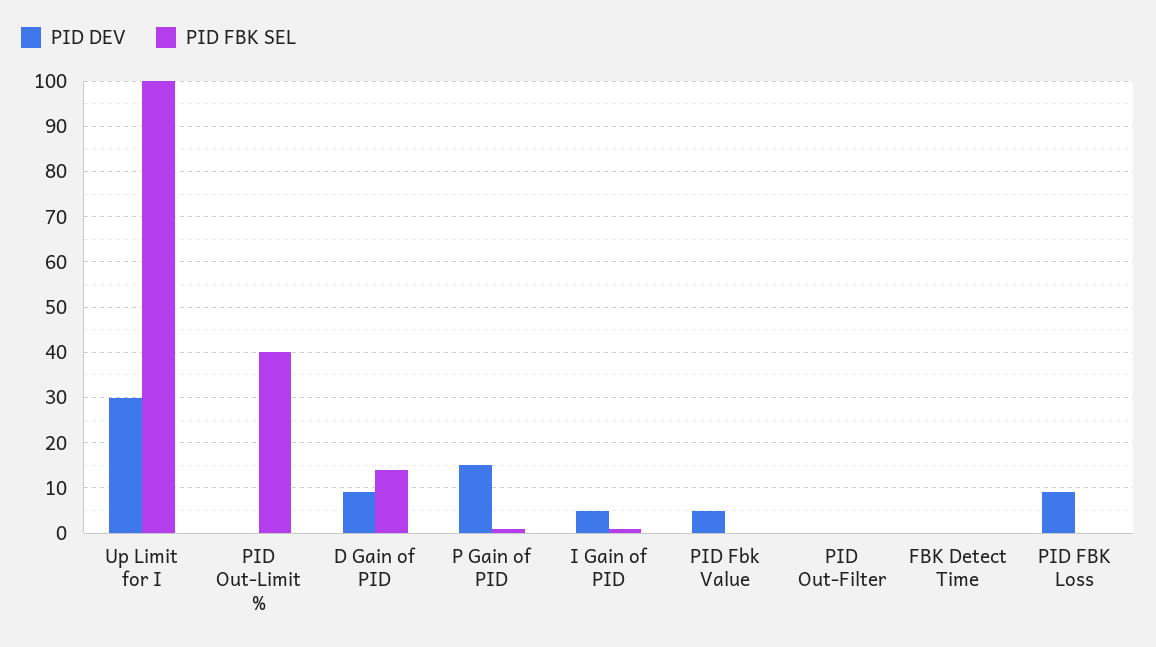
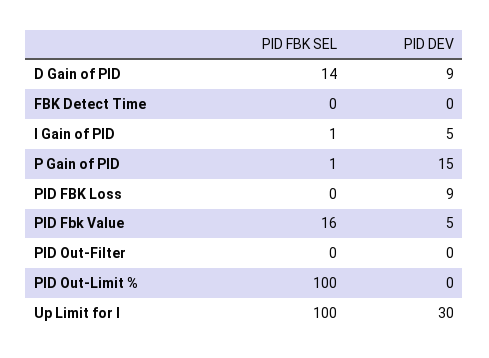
  {
    "PID DEV": {
      "Up Limit for I": 30,
      "PID Out-Limit %": 0,
      "D Gain of PID": 9,
      "P Gain of PID": 15,
      "I Gain of PID": 5,
      "PID Fbk Value": 5,
      "PID Out-Filter": 0,
      "FBK Detect Time": 0,
      "PID FBK Loss": 9
    },
    "PID FBK SEL": {
      "Up Limit for I": 100,
-     "PID Out-Limit %": 40,
+     "PID Out-Limit %": 100,
      "D Gain of PID": 14,
      "P Gain of PID": 1,
      "I Gain of PID": 1,
-     "PID Fbk Value": 0,
+     "PID Fbk Value": 16,
      "PID Out-Filter": 0,
      "FBK Detect Time": 0,
      "PID FBK Loss": 0
    }
  }

